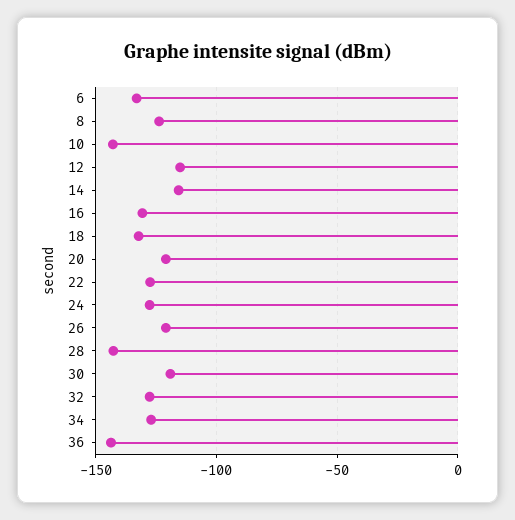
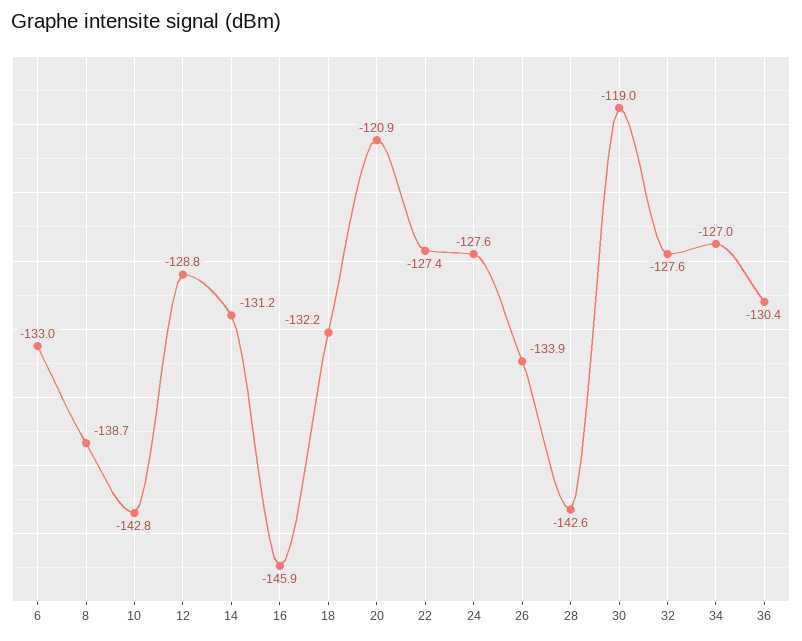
  {
    "6": -133,
-   "8": -125,
+   "8": -138.7,
    "10": -142.8,
-   "12": -115,
+   "12": -128.8,
-   "14": -115,
+   "14": -131.2,
-   "16": -130,
+   "16": -145.9,
    "18": -132.2,
    "20": -120.9,
    "22": -127.4,
    "24": -127.6,
-   "26": -120,
+   "26": -133.9,
    "28": -142.6,
    "30": -119,
    "32": -127.6,
    "34": -127,
-   "36": -145
+   "36": -130.4
  }

